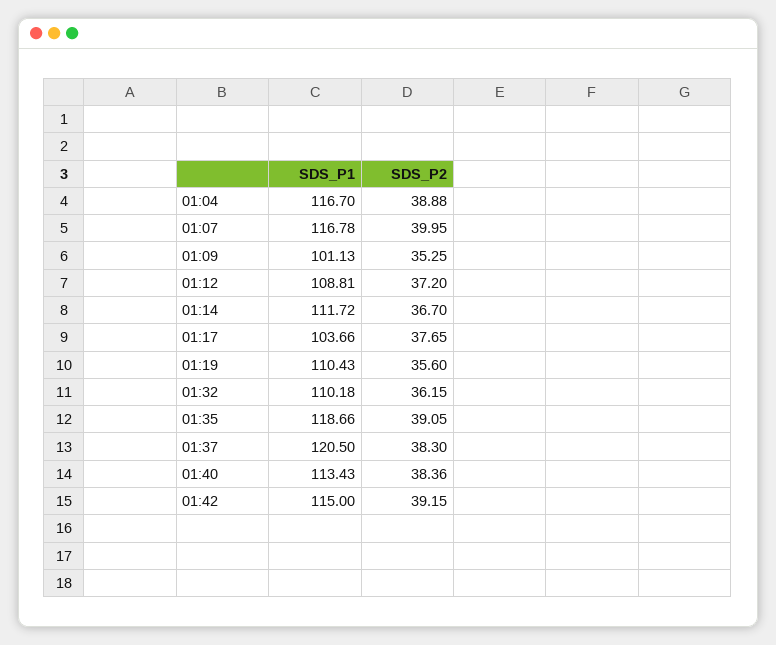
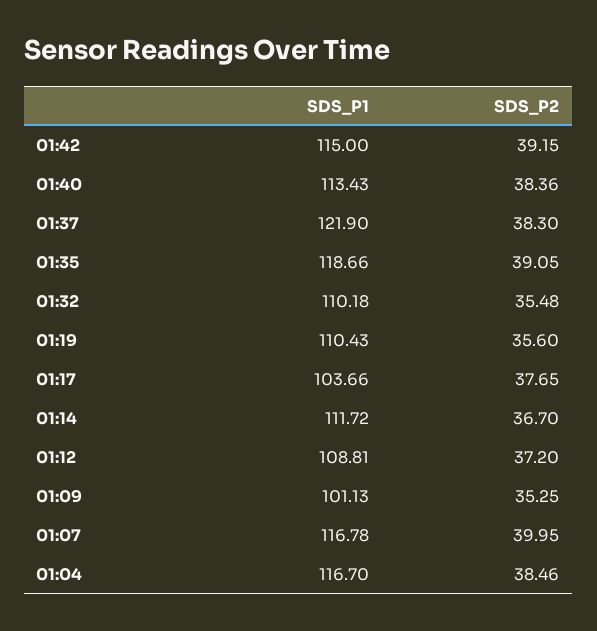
  {
    "SDS_P1": {
      "01:04": 116.7,
      "01:07": 116.78,
      "01:09": 101.13,
      "01:12": 108.81,
      "01:14": 111.72,
      "01:17": 103.66,
      "01:19": 110.43,
      "01:32": 110.18,
      "01:35": 118.66,
-     "01:37": 120.5,
+     "01:37": 121.9,
      "01:40": 113.43,
      "01:42": 115
    },
    "SDS_P2": {
-     "01:04": 38.88,
+     "01:04": 38.46,
      "01:07": 39.95,
      "01:09": 35.25,
      "01:12": 37.2,
      "01:14": 36.7,
      "01:17": 37.65,
      "01:19": 35.6,
-     "01:32": 36.15,
+     "01:32": 35.48,
      "01:35": 39.05,
      "01:37": 38.3,
      "01:40": 38.36,
      "01:42": 39.15
    }
  }

